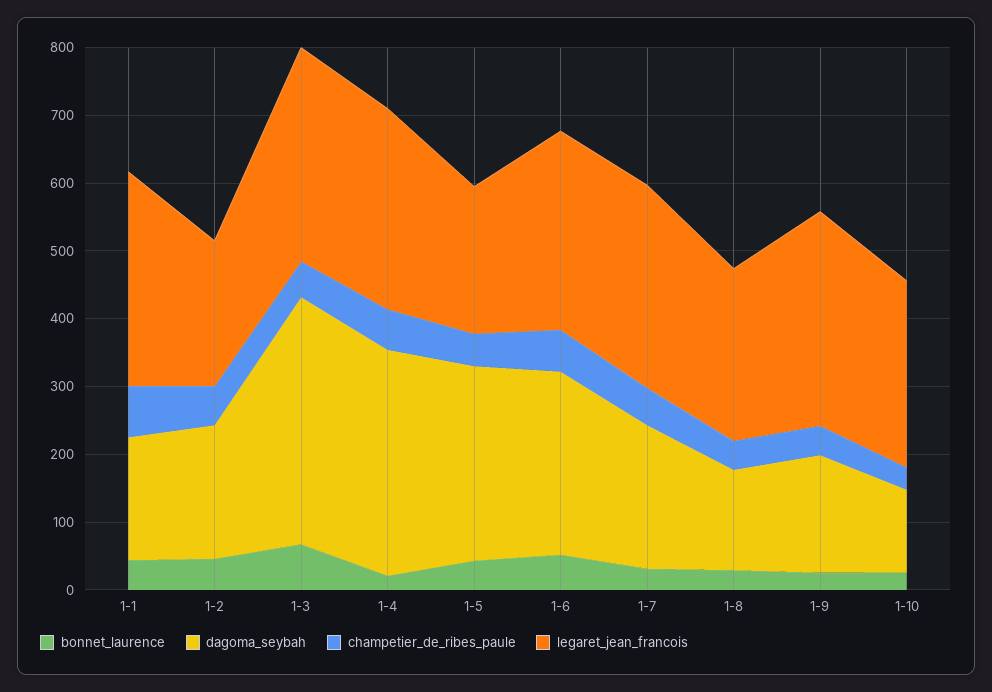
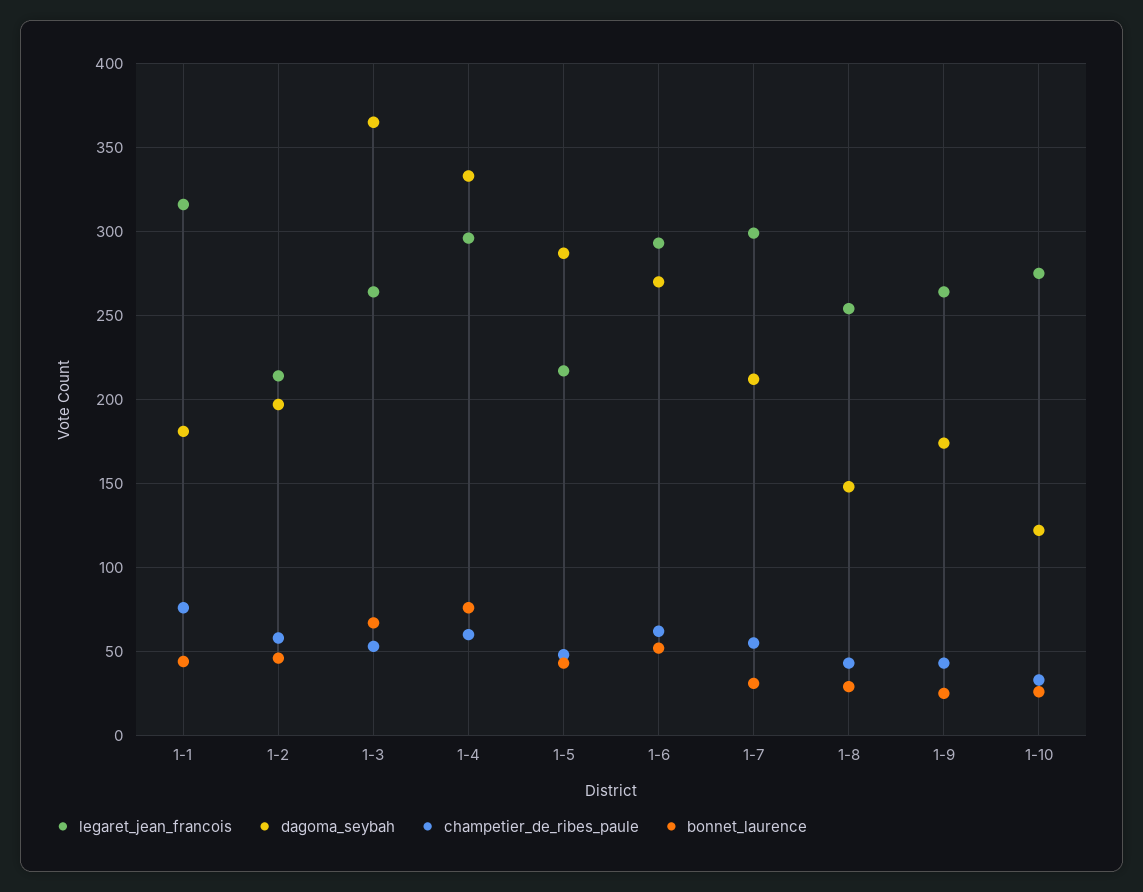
  {
    "bonnet_laurence": {
      "1-1": 45,
      "1-2": 45,
      "1-3": 65,
-     "1-4": 20,
+     "1-4": 75,
      "1-5": 45,
      "1-6": 50,
      "1-7": 30,
      "1-8": 30,
      "1-9": 25,
      "1-10": 25
    },
    "dagoma_seybah": {
      "1-1": 180,
      "1-2": 195,
      "1-3": 365,
      "1-4": 335,
      "1-5": 285,
      "1-6": 270,
      "1-7": 210,
      "1-8": 150,
      "1-9": 175,
      "1-10": 120
    },
    "champetier_de_ribes_paule": {
      "1-1": 75,
      "1-2": 60,
      "1-3": 55,
      "1-4": 60,
      "1-5": 50,
      "1-6": 60,
      "1-7": 55,
      "1-8": 45,
      "1-9": 45,
      "1-10": 35
    },
    "legaret_jean_francois": {
      "1-1": 315,
      "1-2": 215,
-     "1-3": 320,
+     "1-3": 265,
      "1-4": 295,
      "1-5": 215,
      "1-6": 295,
      "1-7": 300,
      "1-8": 255,
-     "1-9": 320,
+     "1-9": 265,
      "1-10": 275
    }
  }

